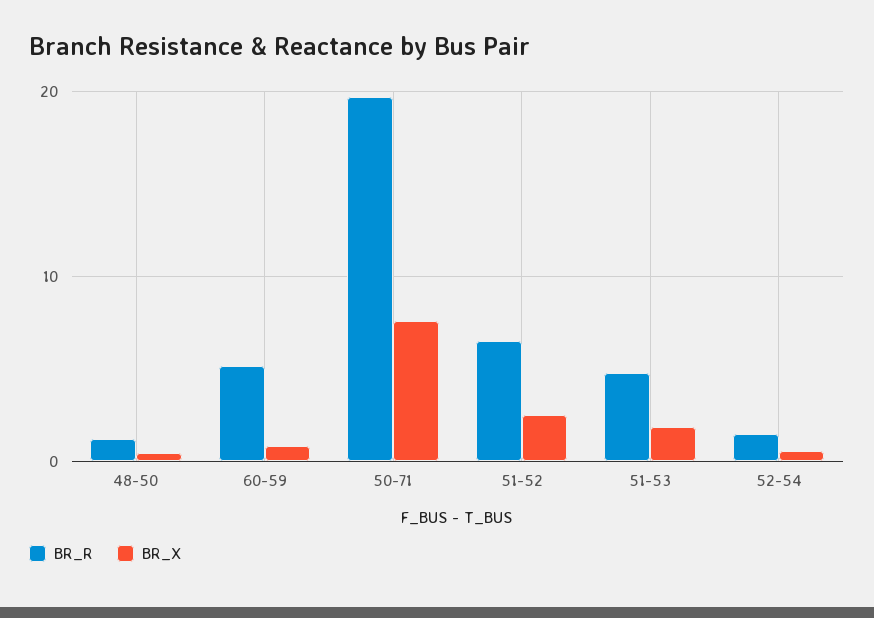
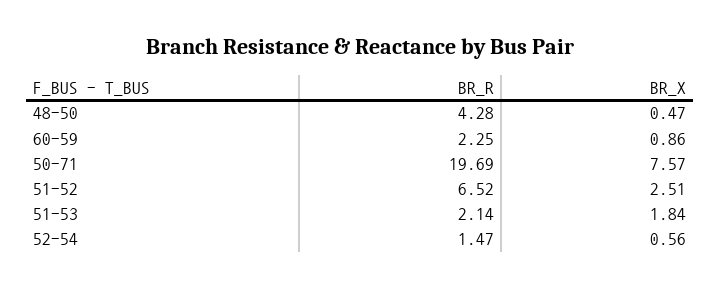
  {
    "BR_R": {
-     "48-50": 1,
+     "48-50": 4.28,
-     "60-59": 5,
+     "60-59": 2.25,
      "50-71": 19.69,
      "51-52": 6.52,
-     "51-53": 5,
+     "51-53": 2.14,
      "52-54": 1.47
    },
    "BR_X": {
      "48-50": 0.47,
      "60-59": 0.86,
      "50-71": 7.57,
      "51-52": 2.51,
      "51-53": 1.84,
      "52-54": 0.56
    }
  }

